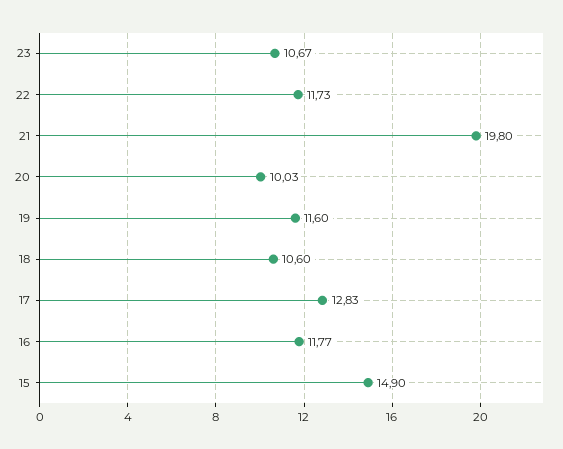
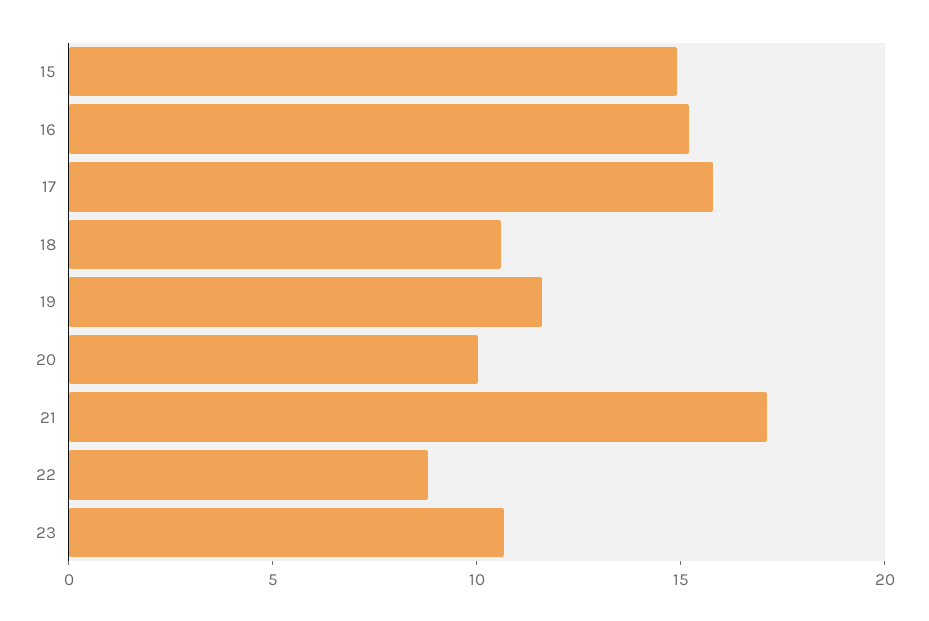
  {
    "23": 10.67,
-   "22": 11.73,
+   "22": 9,
-   "21": 19.8,
+   "21": 17,
    "20": 10.03,
    "19": 11.6,
    "18": 10.6,
-   "17": 12.83,
+   "17": 16,
-   "16": 11.77,
+   "16": 15,
    "15": 14.9
  }

